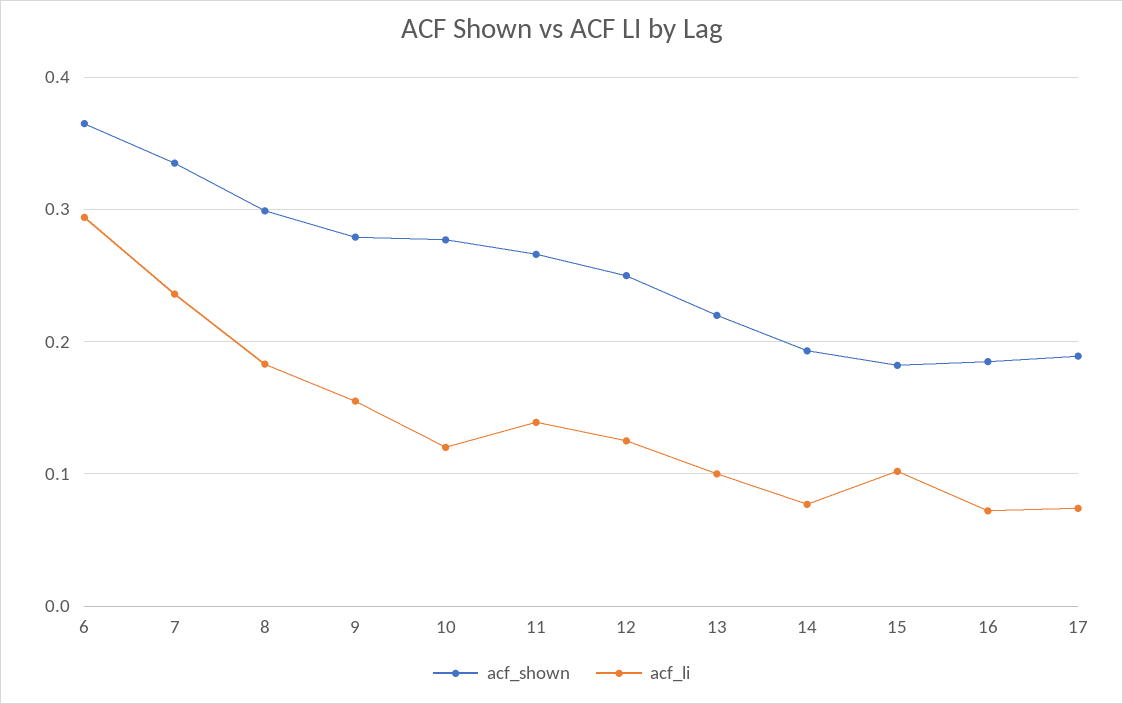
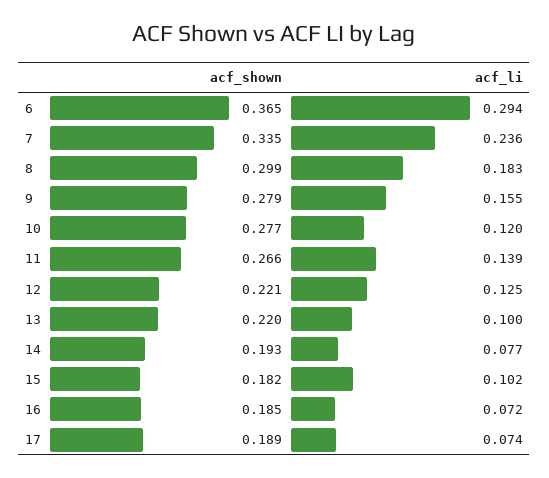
  {
    "acf_shown": {
      "6": 0.365,
      "7": 0.335,
      "8": 0.299,
      "9": 0.279,
      "10": 0.277,
      "11": 0.266,
-     "12": 0.25,
+     "12": 0.221,
      "13": 0.22,
      "14": 0.193,
      "15": 0.182,
      "16": 0.185,
      "17": 0.189
    },
    "acf_li": {
      "6": 0.294,
      "7": 0.236,
      "8": 0.183,
      "9": 0.155,
      "10": 0.12,
      "11": 0.139,
      "12": 0.125,
      "13": 0.1,
      "14": 0.077,
      "15": 0.102,
      "16": 0.072,
      "17": 0.074
    }
  }

